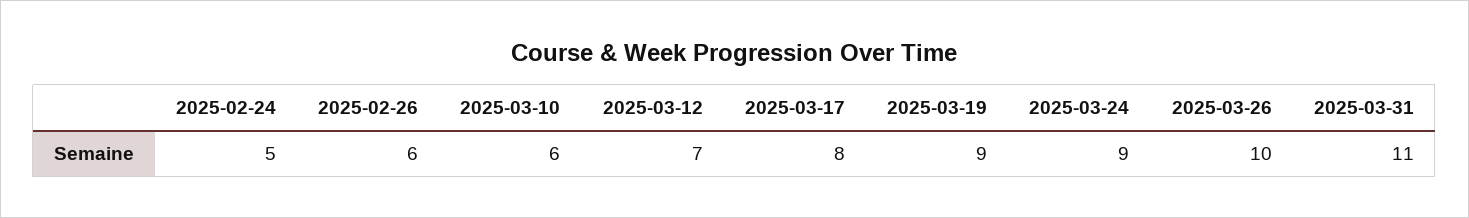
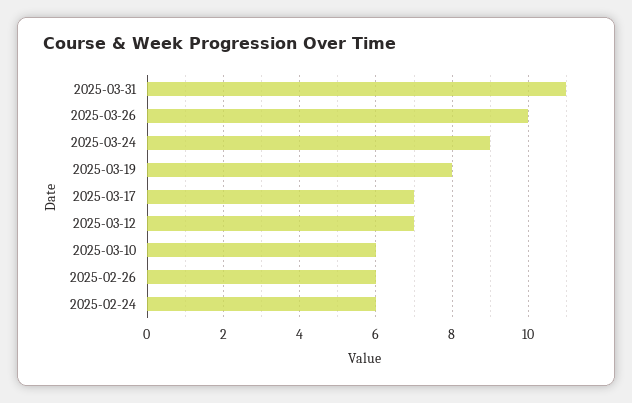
  {
-   "2025-02-24": 5,
+   "2025-02-24": 6,
    "2025-02-26": 6,
    "2025-03-10": 6,
    "2025-03-12": 7,
-   "2025-03-17": 8,
+   "2025-03-17": 7,
-   "2025-03-19": 9,
+   "2025-03-19": 8,
    "2025-03-24": 9,
    "2025-03-26": 10,
    "2025-03-31": 11
  }

